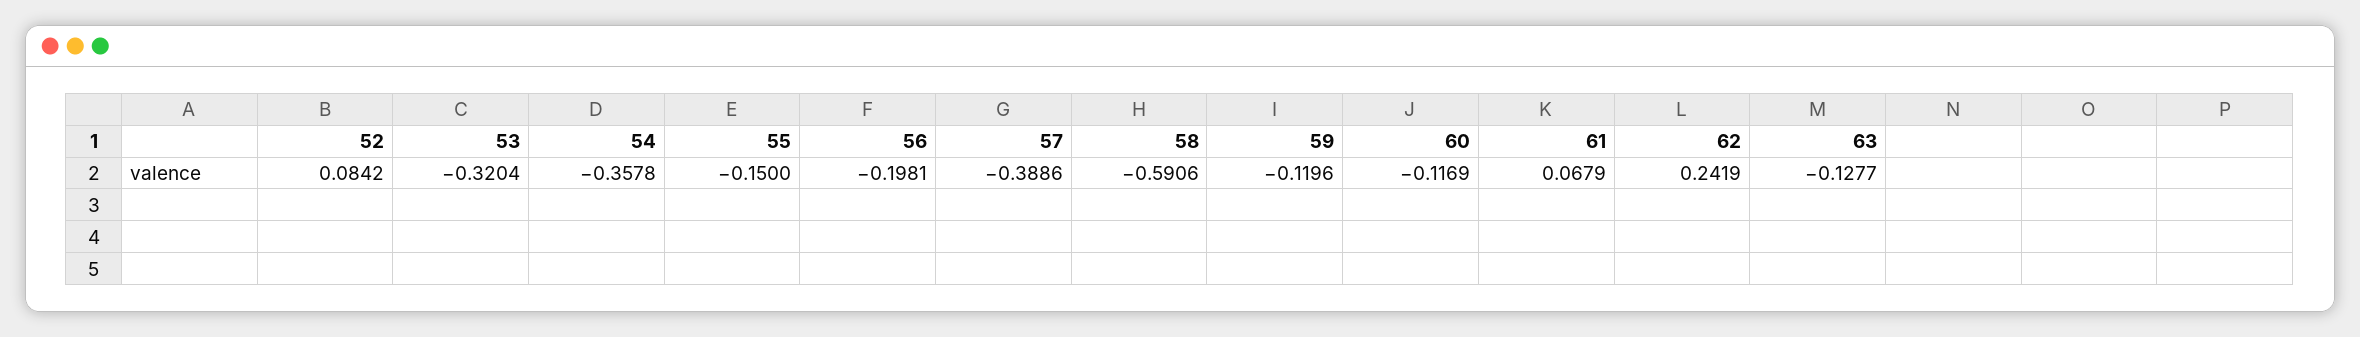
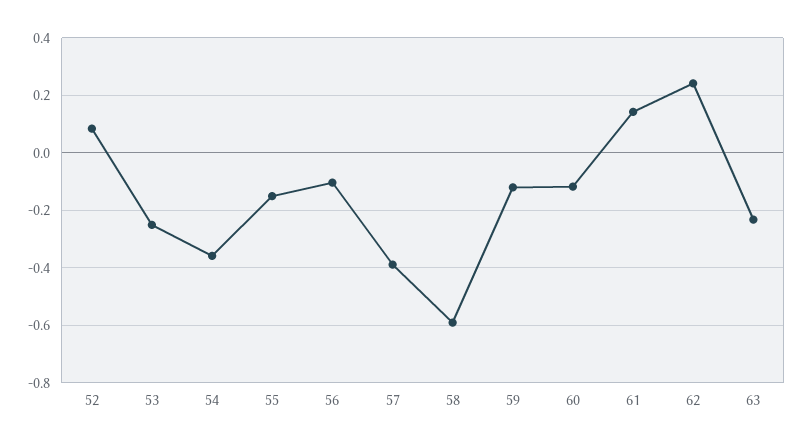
  {
    "52": 0.0842,
-   "53": -0.3204,
+   "53": -0.25,
    "54": -0.3578,
    "55": -0.15,
-   "56": -0.1981,
+   "56": -0.1,
    "57": -0.3886,
    "58": -0.5906,
    "59": -0.1196,
    "60": -0.1169,
-   "61": 0.0679,
+   "61": 0.15,
    "62": 0.2419,
-   "63": -0.1277
+   "63": -0.225
  }

